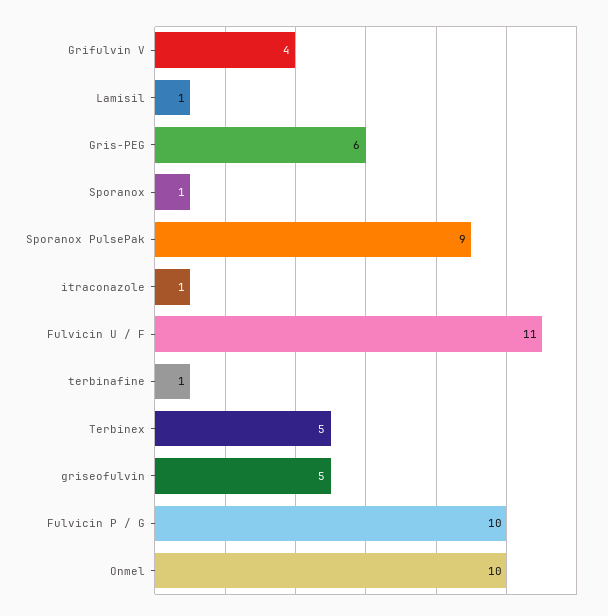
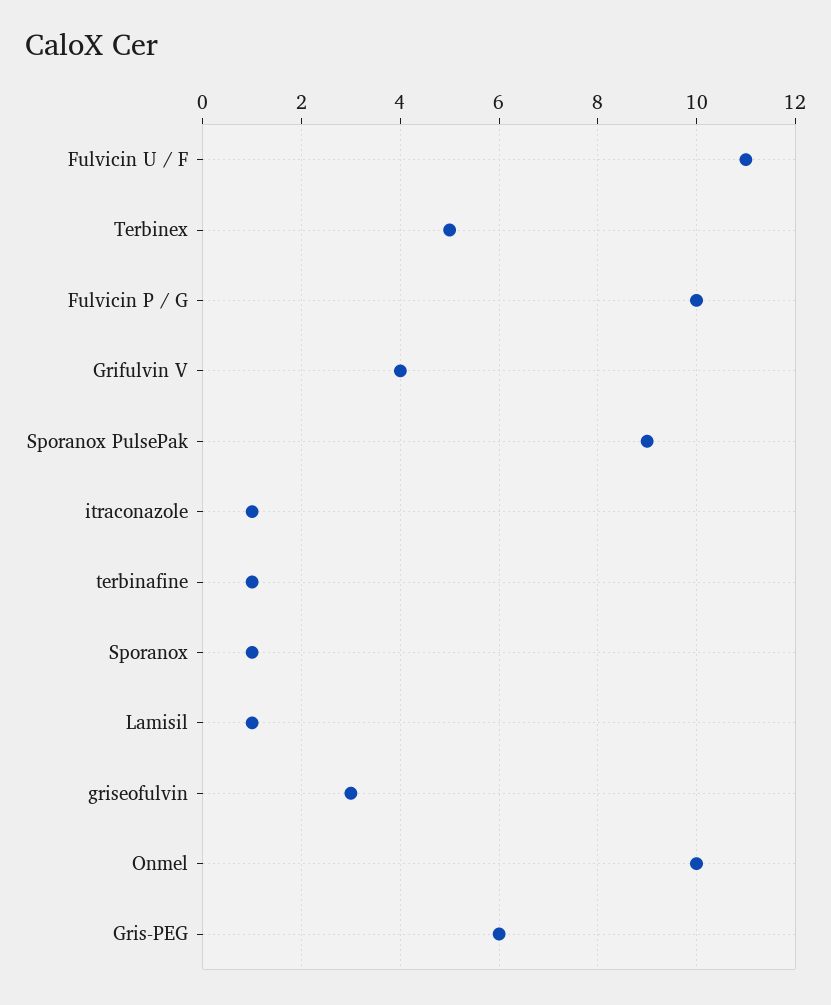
  {
    "Grifulvin V": 4,
    "Lamisil": 1,
    "Gris-PEG": 6,
    "Sporanox": 1,
    "Sporanox PulsePak": 9,
    "itraconazole": 1,
    "Fulvicin U / F": 11,
    "terbinafine": 1,
    "Terbinex": 5,
-   "griseofulvin": 5,
+   "griseofulvin": 3,
    "Fulvicin P / G": 10,
    "Onmel": 10
  }

